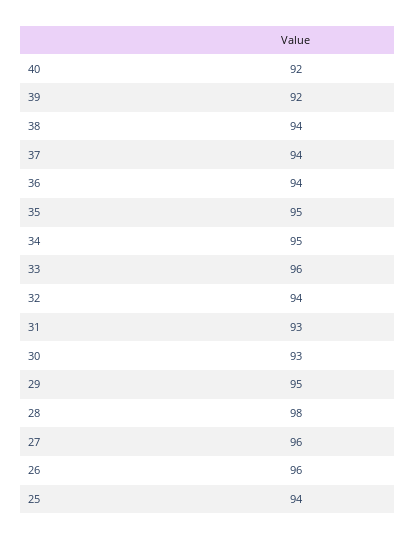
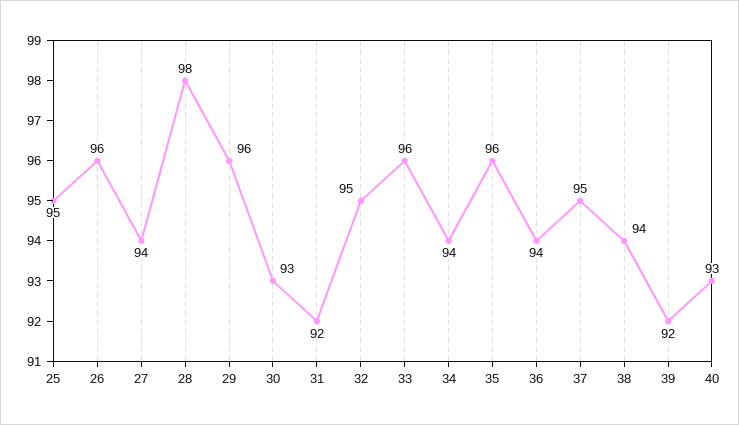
  {
-   "40": 92,
+   "40": 93,
    "39": 92,
    "38": 94,
-   "37": 94,
+   "37": 95,
    "36": 94,
-   "35": 95,
+   "35": 96,
-   "34": 95,
+   "34": 94,
    "33": 96,
-   "32": 94,
+   "32": 95,
-   "31": 93,
+   "31": 92,
    "30": 93,
-   "29": 95,
+   "29": 96,
    "28": 98,
-   "27": 96,
+   "27": 94,
    "26": 96,
-   "25": 94
+   "25": 95
  }

